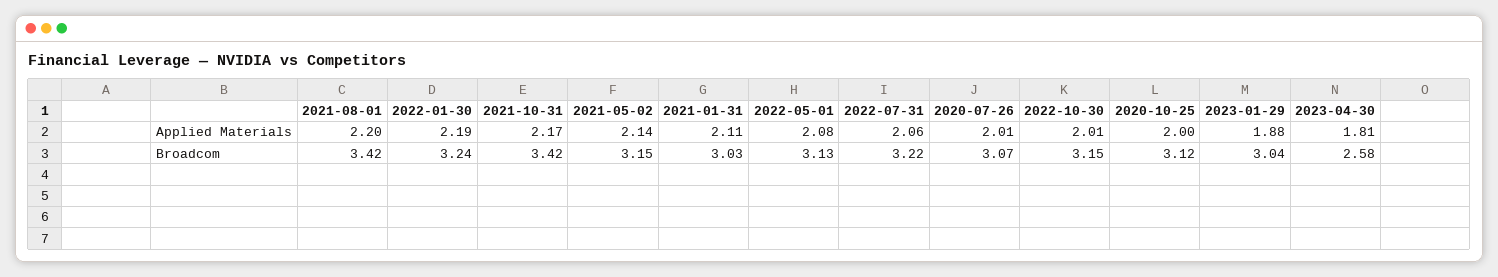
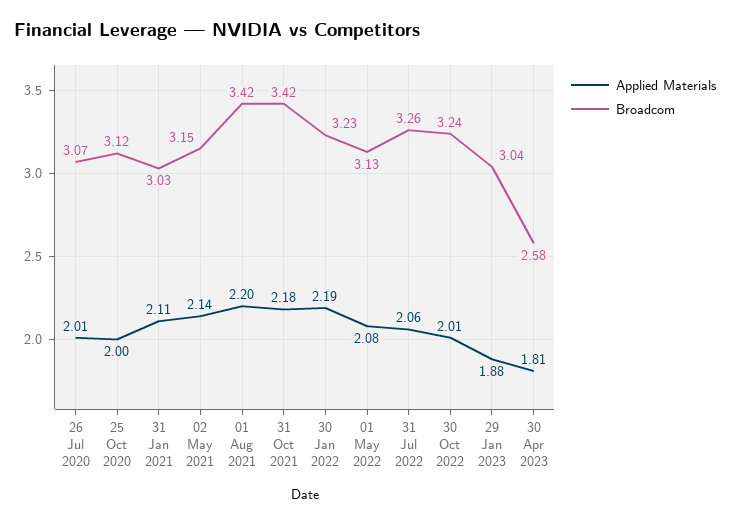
  {
    "Applied Materials": {
      "2021-08-01": 2.2,
      "2022-01-30": 2.19,
-     "2021-10-31": 2.17,
+     "2021-10-31": 2.18,
      "2021-05-02": 2.14,
      "2021-01-31": 2.11,
      "2022-05-01": 2.08,
      "2022-07-31": 2.06,
      "2020-07-26": 2.01,
      "2022-10-30": 2.01,
      "2020-10-25": 2,
      "2023-01-29": 1.88,
      "2023-04-30": 1.81
    },
    "Broadcom": {
      "2021-08-01": 3.42,
-     "2022-01-30": 3.24,
+     "2022-01-30": 3.23,
      "2021-10-31": 3.42,
      "2021-05-02": 3.15,
      "2021-01-31": 3.03,
      "2022-05-01": 3.13,
-     "2022-07-31": 3.22,
+     "2022-07-31": 3.26,
      "2020-07-26": 3.07,
-     "2022-10-30": 3.15,
+     "2022-10-30": 3.24,
      "2020-10-25": 3.12,
      "2023-01-29": 3.04,
      "2023-04-30": 2.58
    }
  }

